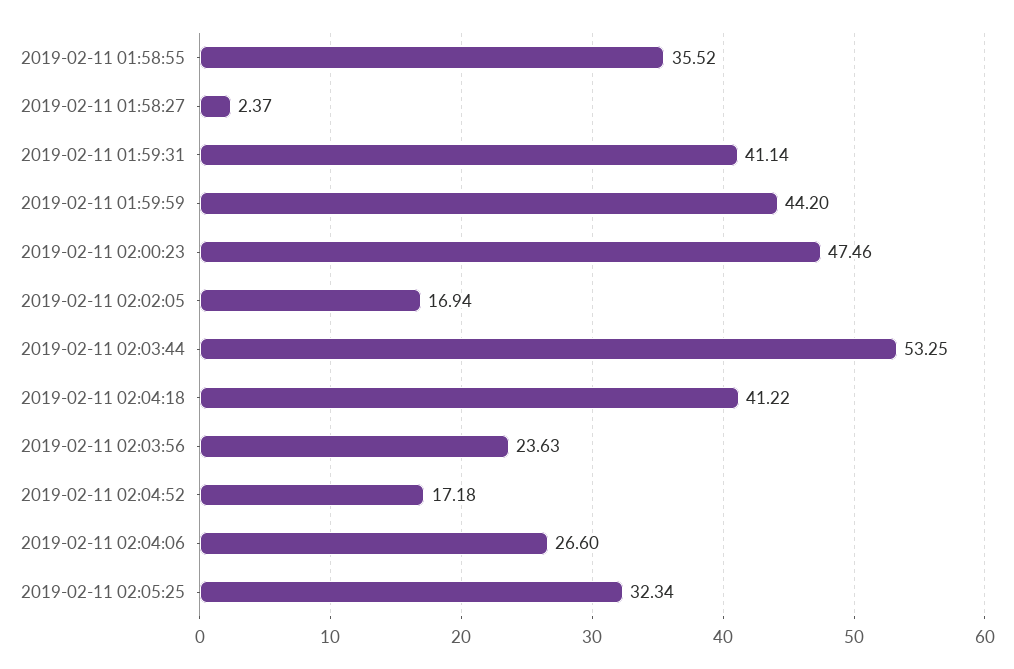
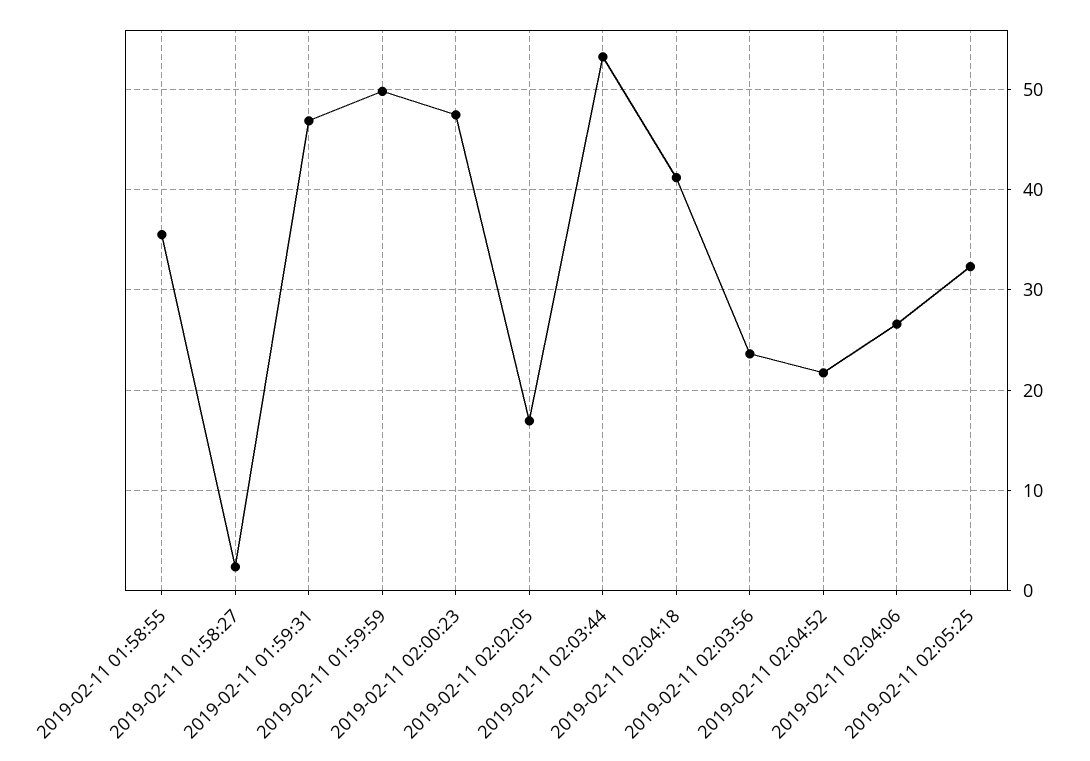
  {
    "2019-02-11 01:58:55": 35.52,
    "2019-02-11 01:58:27": 2.37,
-   "2019-02-11 01:59:31": 41.14,
+   "2019-02-11 01:59:31": 47,
-   "2019-02-11 01:59:59": 44.2,
+   "2019-02-11 01:59:59": 50,
    "2019-02-11 02:00:23": 47.46,
    "2019-02-11 02:02:05": 16.94,
    "2019-02-11 02:03:44": 53.25,
    "2019-02-11 02:04:18": 41.22,
    "2019-02-11 02:03:56": 23.63,
-   "2019-02-11 02:04:52": 17.18,
+   "2019-02-11 02:04:52": 22,
    "2019-02-11 02:04:06": 26.6,
    "2019-02-11 02:05:25": 32.34
  }

